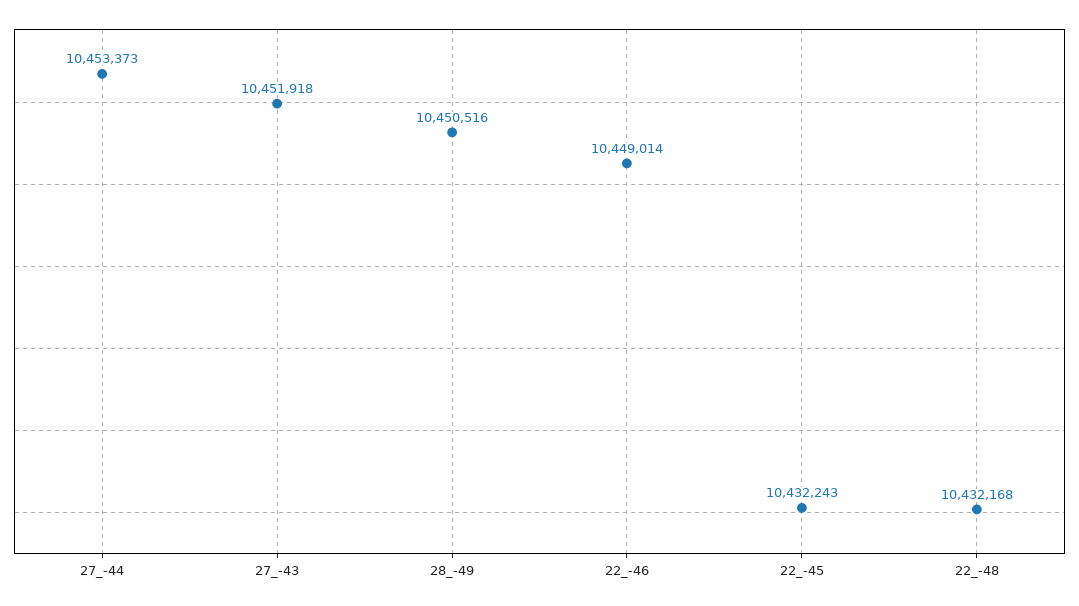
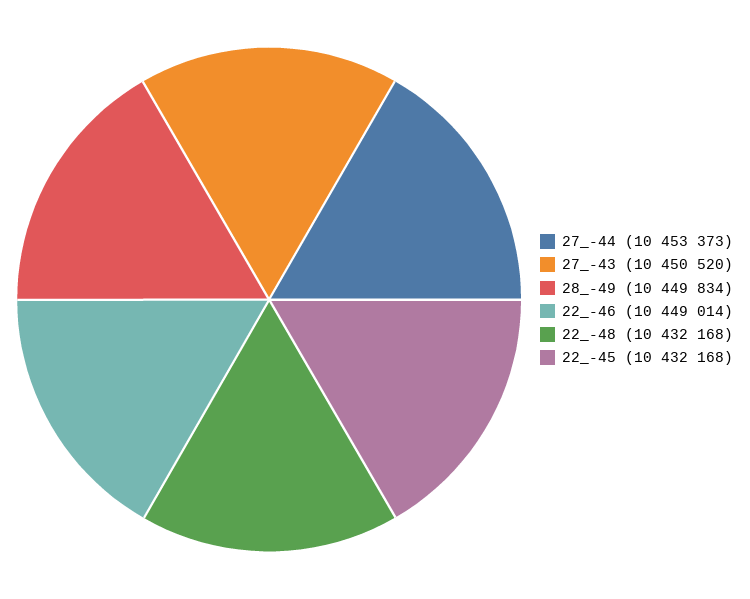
  {
    "27_-44": 10453373,
-   "27_-43": 10451918,
+   "27_-43": 10450520,
-   "28_-49": 10450516,
+   "28_-49": 10449834,
    "22_-46": 10449014,
-   "22_-45": 10432243,
+   "22_-45": 10432168,
    "22_-48": 10432168
  }

